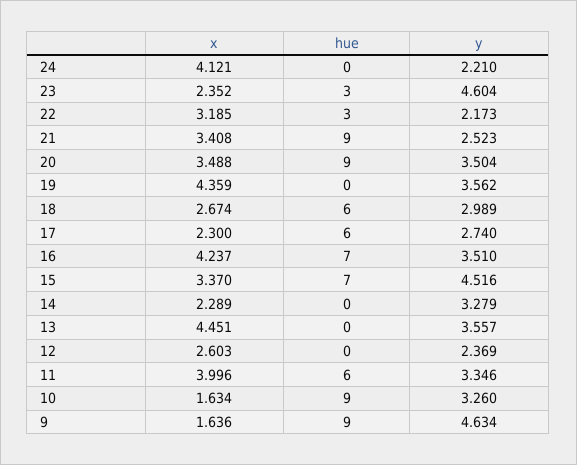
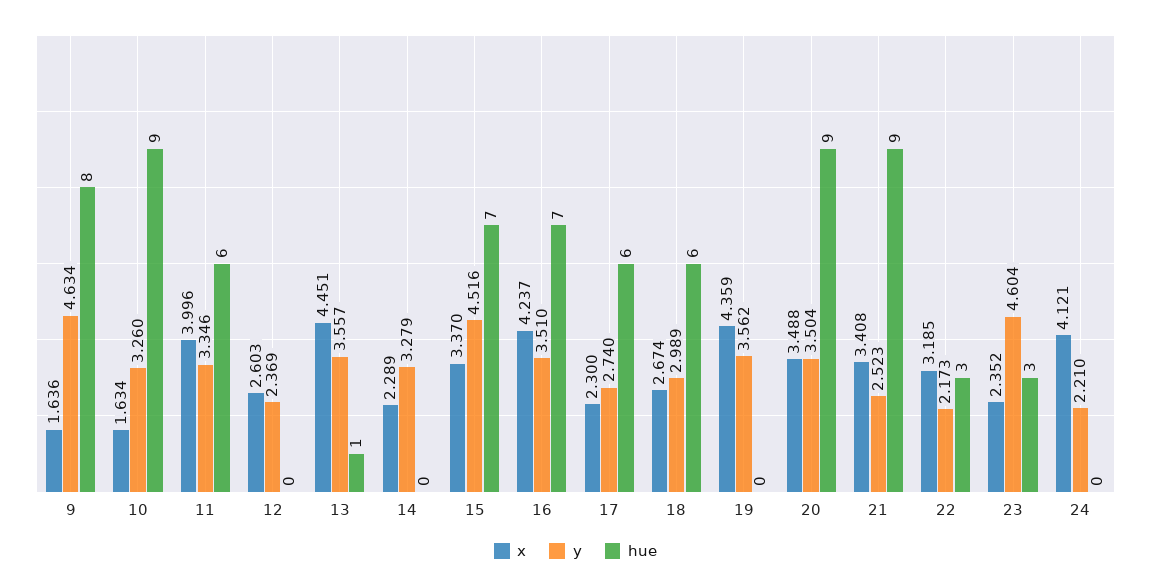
  {
    "x": {
      "24": 4.121,
      "23": 2.352,
      "22": 3.185,
      "21": 3.408,
      "20": 3.488,
      "19": 4.359,
      "18": 2.674,
      "17": 2.3,
      "16": 4.237,
      "15": 3.37,
      "14": 2.289,
      "13": 4.451,
      "12": 2.603,
      "11": 3.996,
      "10": 1.634,
      "9": 1.636
    },
    "hue": {
      "24": 0,
      "23": 3,
      "22": 3,
      "21": 9,
      "20": 9,
      "19": 0,
      "18": 6,
      "17": 6,
      "16": 7,
      "15": 7,
      "14": 0,
-     "13": 0,
+     "13": 1,
      "12": 0,
      "11": 6,
      "10": 9,
-     "9": 9
+     "9": 8
    },
    "y": {
      "24": 2.21,
      "23": 4.604,
      "22": 2.173,
      "21": 2.523,
      "20": 3.504,
      "19": 3.562,
      "18": 2.989,
      "17": 2.74,
      "16": 3.51,
      "15": 4.516,
      "14": 3.279,
      "13": 3.557,
      "12": 2.369,
      "11": 3.346,
      "10": 3.26,
      "9": 4.634
    }
  }

